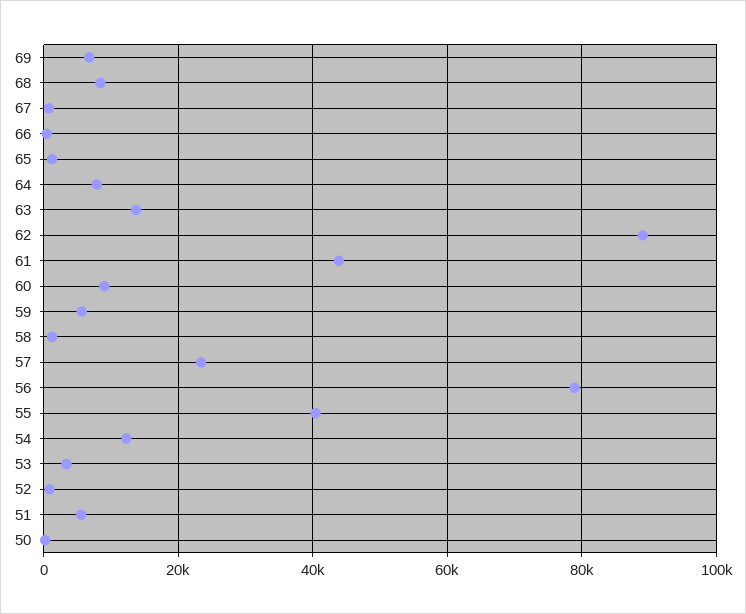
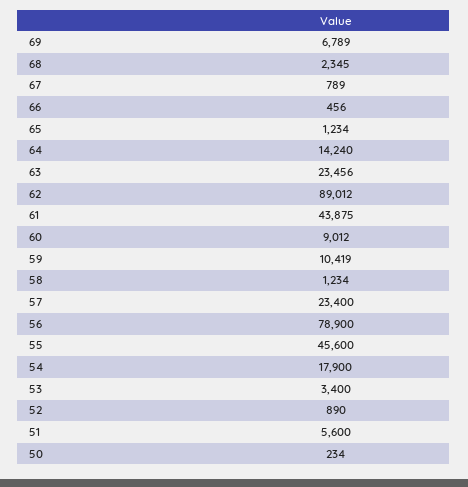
  {
    "69": 6789,
-   "68": 8000,
+   "68": 2345,
    "67": 789,
    "66": 456,
    "65": 1234,
-   "64": 8000,
+   "64": 14240,
-   "63": 14000,
+   "63": 23456,
    "62": 89012,
    "61": 43875,
    "60": 9012,
-   "59": 6000,
+   "59": 10419,
    "58": 1234,
    "57": 23400,
    "56": 78900,
-   "55": 40000,
+   "55": 45600,
-   "54": 12000,
+   "54": 17900,
    "53": 3400,
    "52": 890,
    "51": 5600,
    "50": 234
  }

